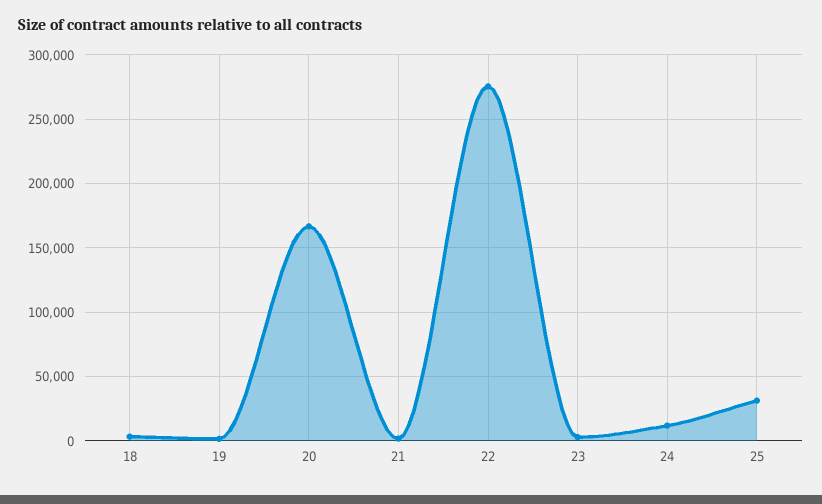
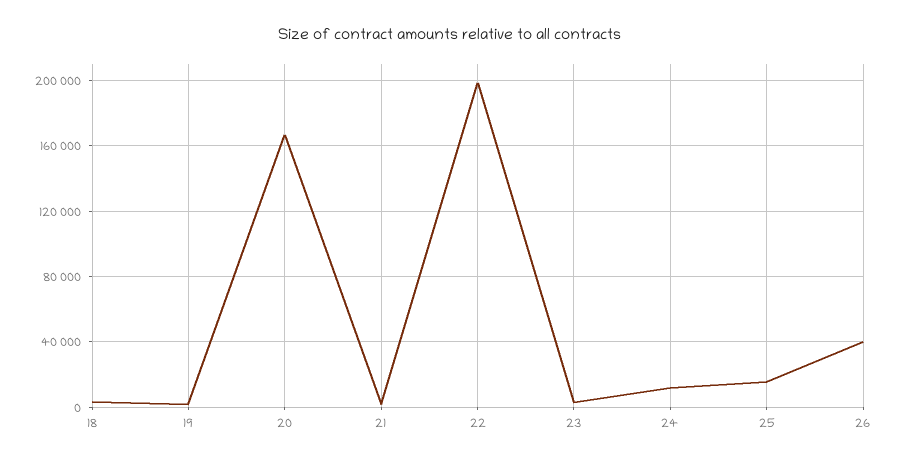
  {
    "18": 5000,
    "19": 0,
    "20": 165000,
    "21": 0,
-   "22": 275000,
+   "22": 200000,
    "23": 5000,
    "24": 10000,
-   "25": 30000
+   "25": 15000,
+   "26": 40000
  }

